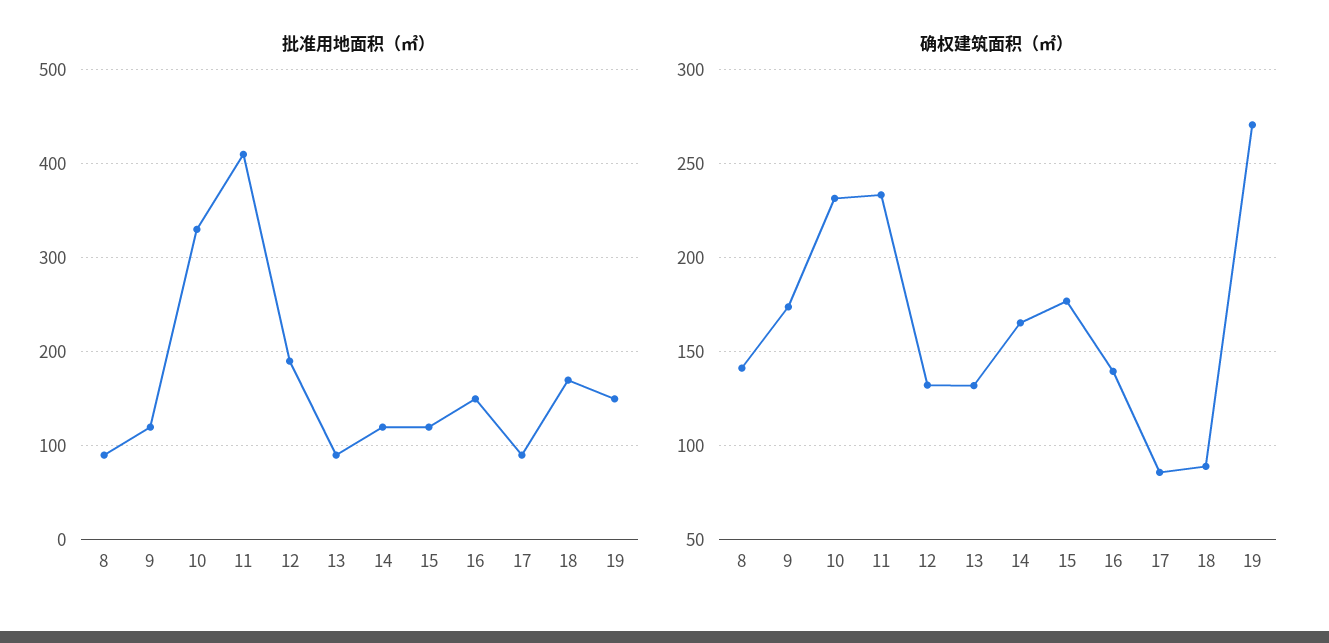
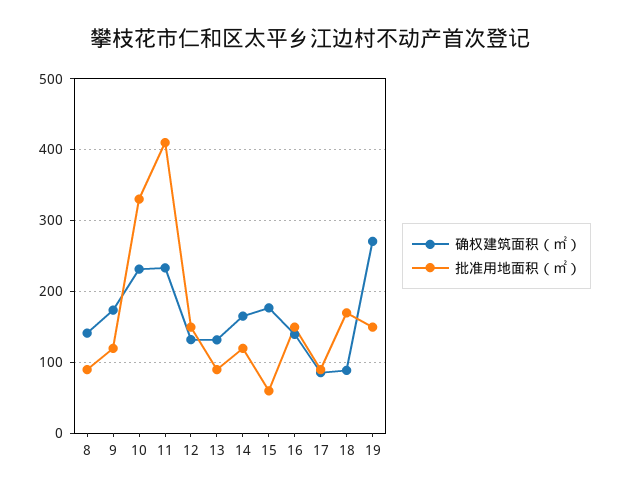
  {
    "批准用地面积（㎡）": {
      "8": 90,
      "9": 120,
      "10": 330,
      "11": 410,
-     "12": 190,
+     "12": 150,
      "13": 90,
      "14": 120,
-     "15": 120,
+     "15": 60,
      "16": 150,
      "17": 90,
      "18": 170,
      "19": 150
    },
    "确权建筑面积（㎡）": {
      "8": 140,
      "9": 175,
      "10": 230,
      "11": 235,
      "12": 130,
      "13": 130,
      "14": 165,
      "15": 175,
      "16": 140,
      "17": 85,
      "18": 90,
      "19": 270
    }
  }

